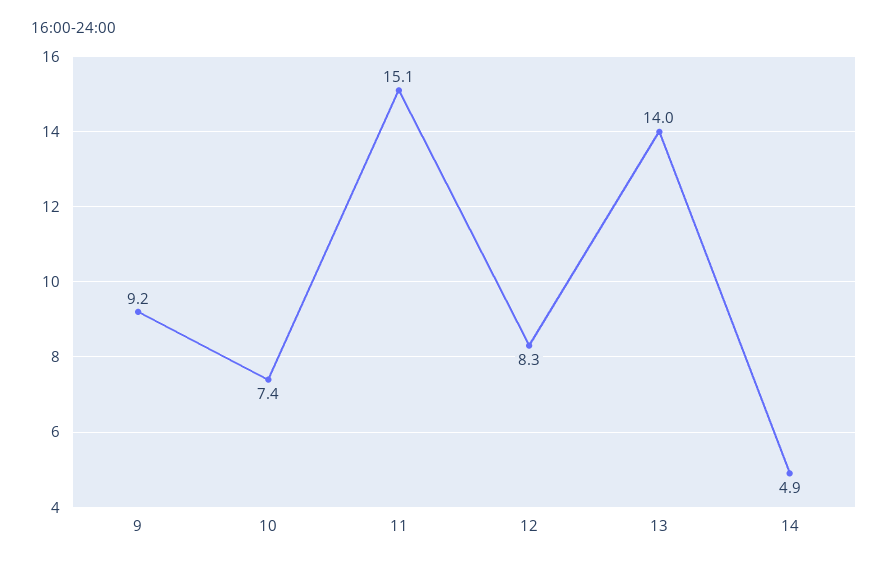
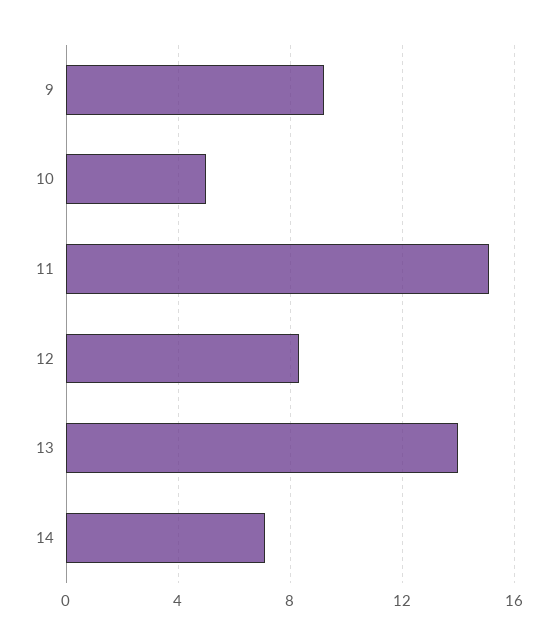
  {
    "9": 9.2,
-   "10": 7.4,
+   "10": 5,
    "11": 15.1,
    "12": 8.3,
    "13": 14,
-   "14": 4.9
+   "14": 7
  }

